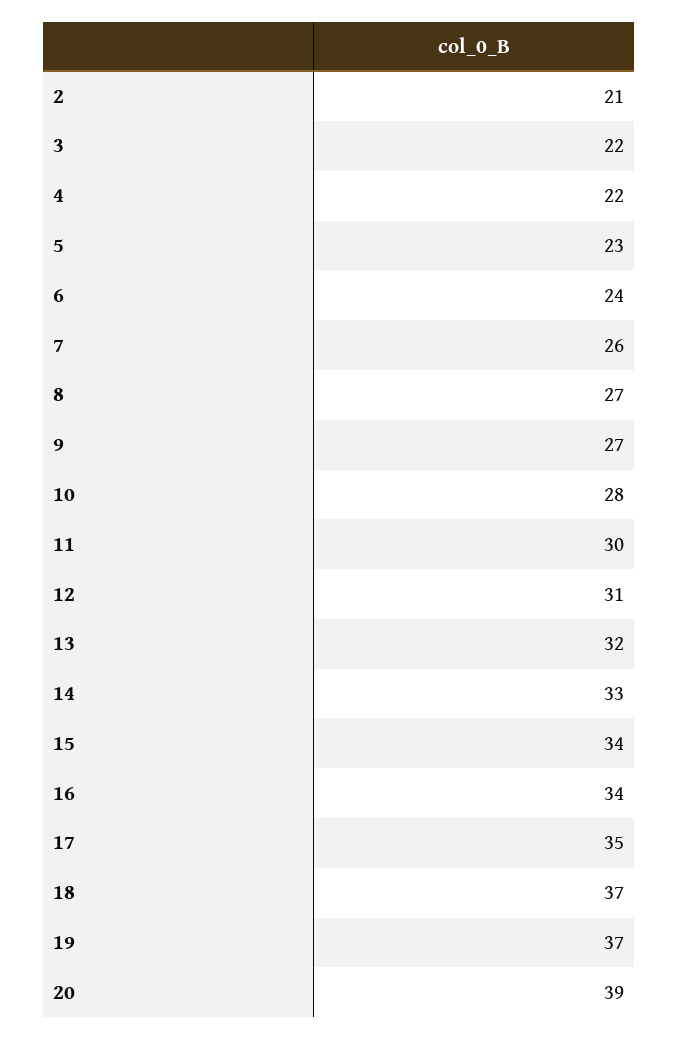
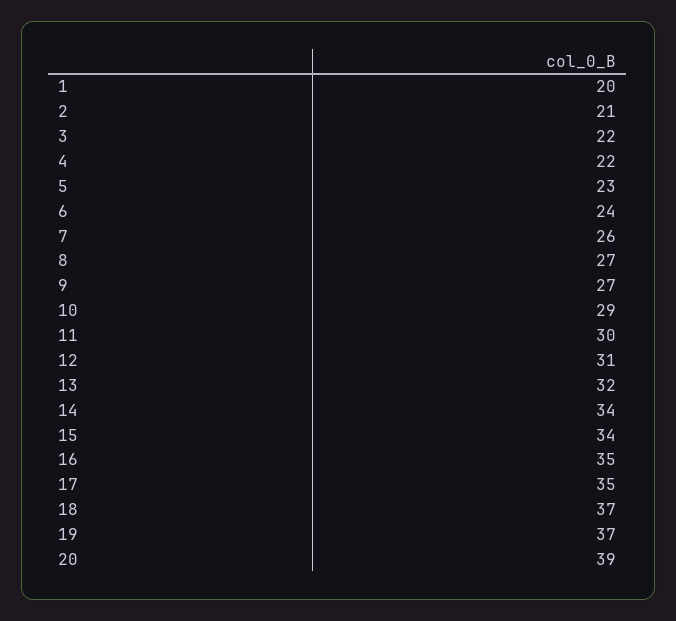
  {
    "2": 21,
    "3": 22,
    "4": 22,
    "5": 23,
    "6": 24,
    "7": 26,
    "8": 27,
    "9": 27,
-   "10": 28,
+   "10": 29,
    "11": 30,
    "12": 31,
    "13": 32,
-   "14": 33,
+   "14": 34,
    "15": 34,
-   "16": 34,
+   "16": 35,
    "17": 35,
    "18": 37,
    "19": 37,
-   "20": 39
+   "20": 39,
+   "1": 20
  }

